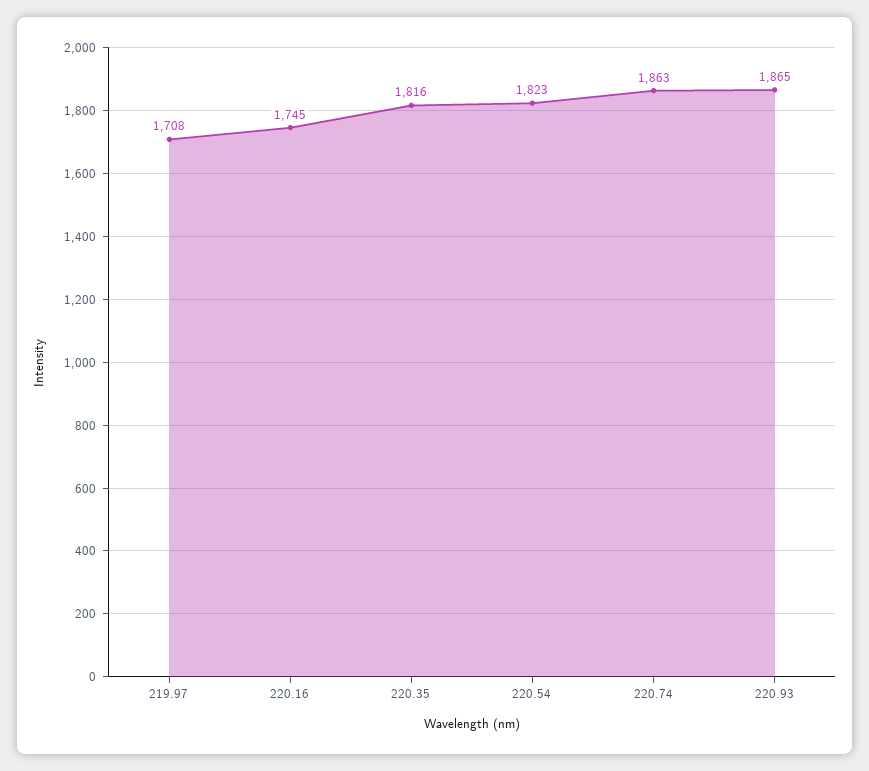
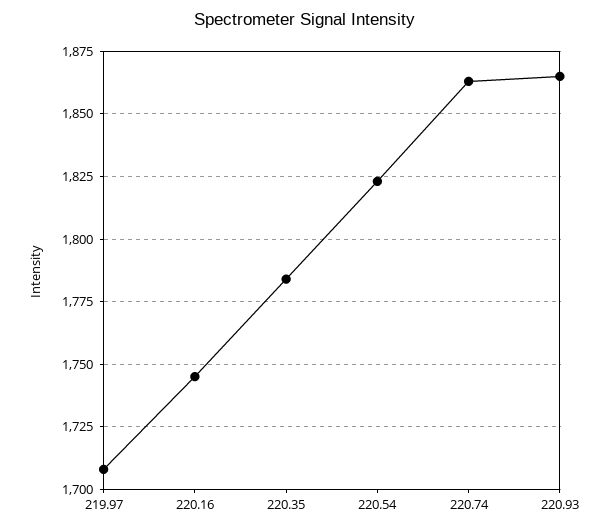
  {
    "219.97": 1708,
    "220.16": 1745,
-   "220.35": 1816,
+   "220.35": 1785,
    "220.54": 1823,
    "220.74": 1863,
    "220.93": 1865
  }

